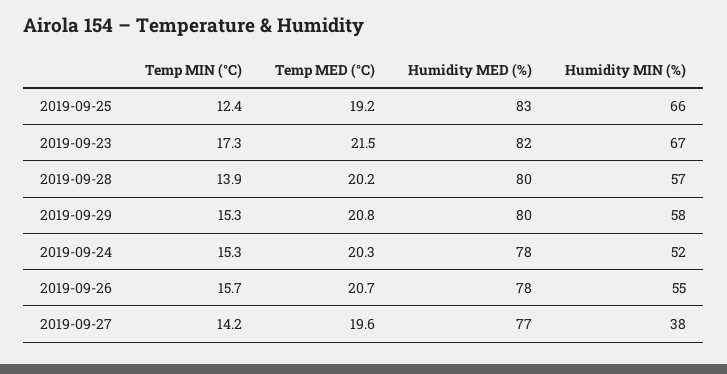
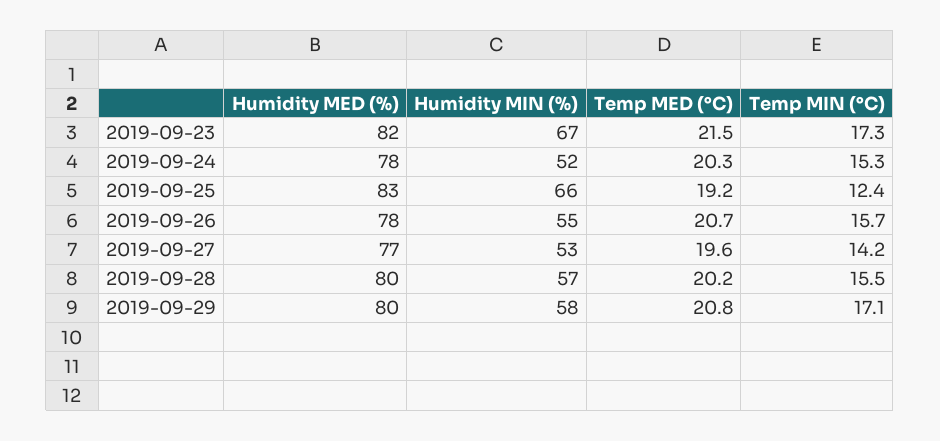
  {
    "Temp MIN (°C)": {
      "2019-09-25": 12.4,
      "2019-09-23": 17.3,
-     "2019-09-28": 13.9,
+     "2019-09-28": 15.5,
-     "2019-09-29": 15.3,
+     "2019-09-29": 17.1,
      "2019-09-24": 15.3,
      "2019-09-26": 15.7,
      "2019-09-27": 14.2
    },
    "Temp MED (°C)": {
      "2019-09-25": 19.2,
      "2019-09-23": 21.5,
      "2019-09-28": 20.2,
      "2019-09-29": 20.8,
      "2019-09-24": 20.3,
      "2019-09-26": 20.7,
      "2019-09-27": 19.6
    },
    "Humidity MED (%)": {
      "2019-09-25": 83,
      "2019-09-23": 82,
      "2019-09-28": 80,
      "2019-09-29": 80,
      "2019-09-24": 78,
      "2019-09-26": 78,
      "2019-09-27": 77
    },
    "Humidity MIN (%)": {
      "2019-09-25": 66,
      "2019-09-23": 67,
      "2019-09-28": 57,
      "2019-09-29": 58,
      "2019-09-24": 52,
      "2019-09-26": 55,
-     "2019-09-27": 38
+     "2019-09-27": 53
    }
  }

